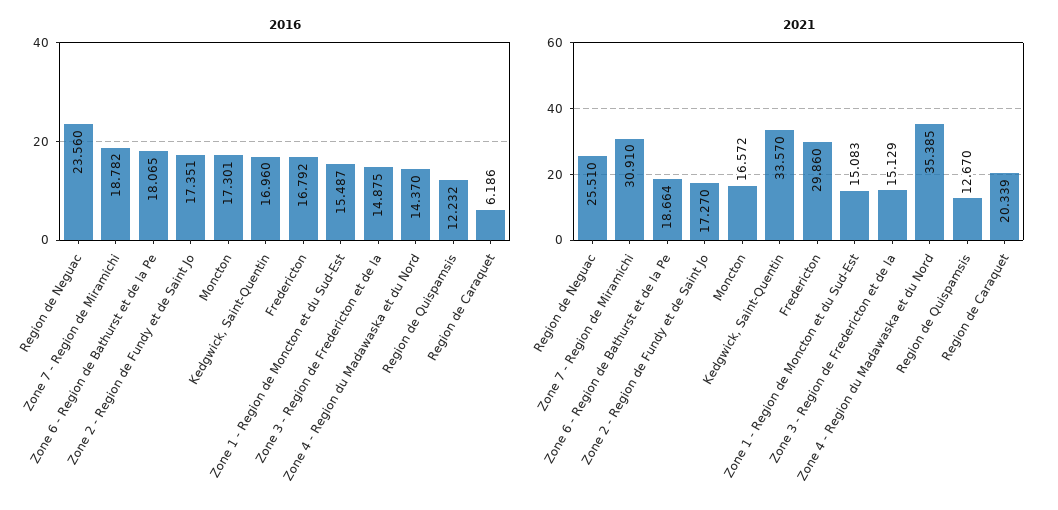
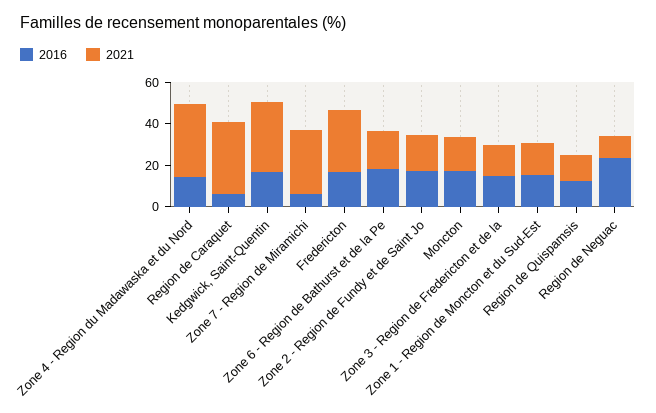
  {
    "2016": {
      "Region de Neguac": 23.56,
-     "Zone 7 - Region de Miramichi": 18.782,
+     "Zone 7 - Region de Miramichi": 5,
      "Zone 6 - Region de Bathurst et de la Pe": 18.065,
      "Zone 2 - Region de Fundy et de Saint Jo": 17.351,
      "Moncton": 17.301,
      "Kedgwick, Saint-Quentin": 16.96,
      "Fredericton": 16.792,
      "Zone 1 - Region de Moncton et du Sud-Est": 15.487,
      "Zone 3 - Region de Fredericton et de la": 14.875,
      "Zone 4 - Region du Madawaska et du Nord": 14.37,
      "Region de Quispamsis": 12.232,
      "Region de Caraquet": 6.186
    },
    "2021": {
-     "Region de Neguac": 25.51,
+     "Region de Neguac": 10,
      "Zone 7 - Region de Miramichi": 30.91,
      "Zone 6 - Region de Bathurst et de la Pe": 18.664,
      "Zone 2 - Region de Fundy et de Saint Jo": 17.27,
      "Moncton": 16.572,
      "Kedgwick, Saint-Quentin": 33.57,
      "Fredericton": 29.86,
      "Zone 1 - Region de Moncton et du Sud-Est": 15.083,
      "Zone 3 - Region de Fredericton et de la": 15.129,
      "Zone 4 - Region du Madawaska et du Nord": 35.385,
      "Region de Quispamsis": 12.67,
-     "Region de Caraquet": 20.339
+     "Region de Caraquet": 35
    }
  }

